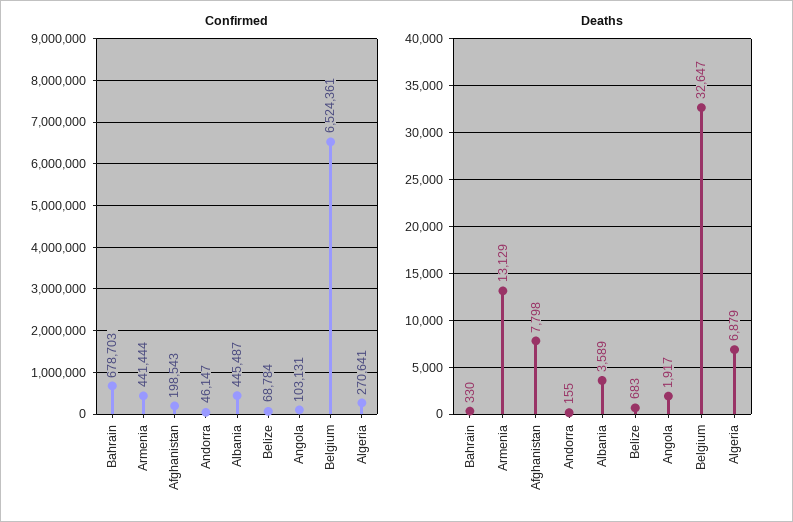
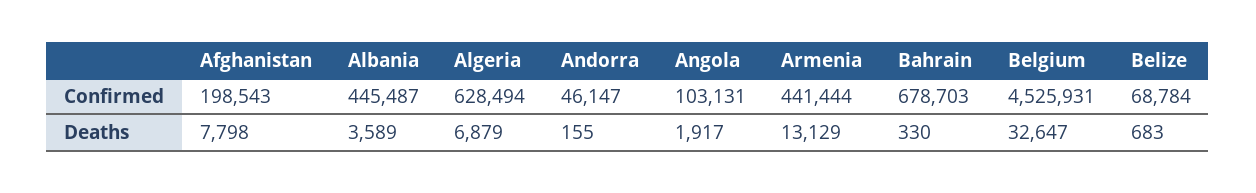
  {
    "Confirmed": {
      "Bahrain": 678703,
      "Armenia": 441444,
      "Afghanistan": 198543,
      "Andorra": 46147,
      "Albania": 445487,
      "Belize": 68784,
      "Angola": 103131,
-     "Belgium": 6524361,
+     "Belgium": 4525931,
-     "Algeria": 270641
+     "Algeria": 628494
    },
    "Deaths": {
      "Bahrain": 330,
      "Armenia": 13129,
      "Afghanistan": 7798,
      "Andorra": 155,
      "Albania": 3589,
      "Belize": 683,
      "Angola": 1917,
      "Belgium": 32647,
      "Algeria": 6879
    }
  }

